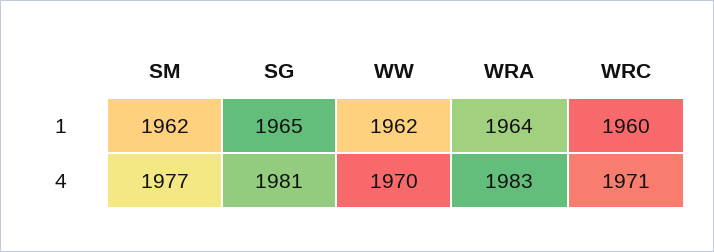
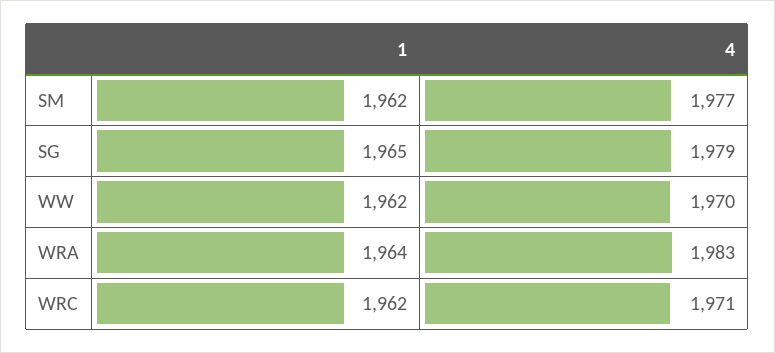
  {
    "SM": {
      "1": 1962,
      "4": 1977
    },
    "SG": {
      "1": 1965,
-     "4": 1981
+     "4": 1979
    },
    "WW": {
      "1": 1962,
      "4": 1970
    },
    "WRA": {
      "1": 1964,
      "4": 1983
    },
    "WRC": {
-     "1": 1960,
+     "1": 1962,
      "4": 1971
    }
  }

